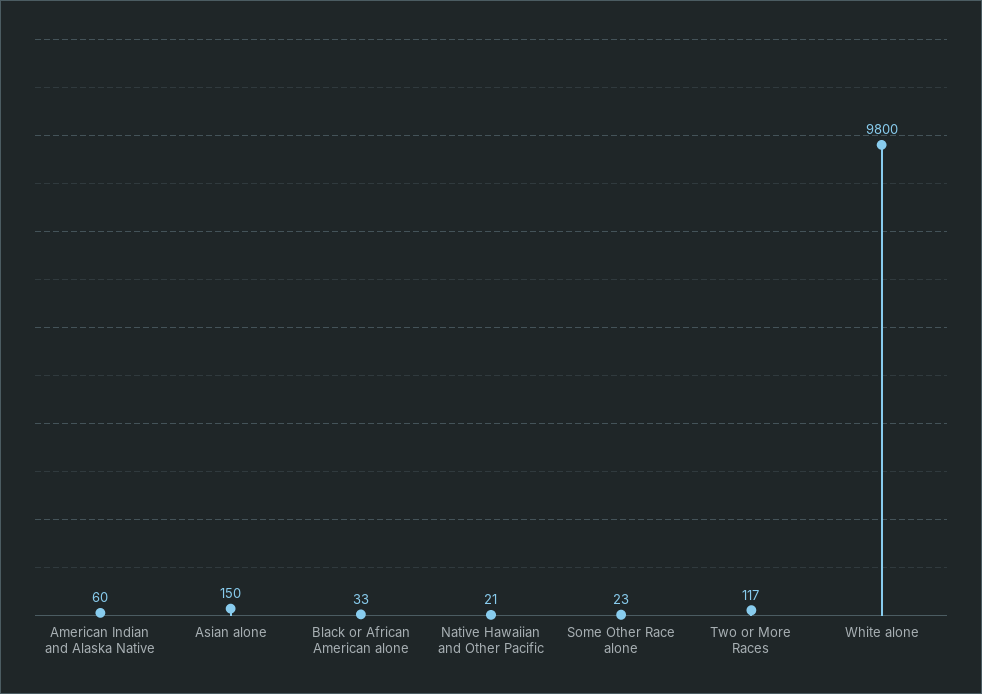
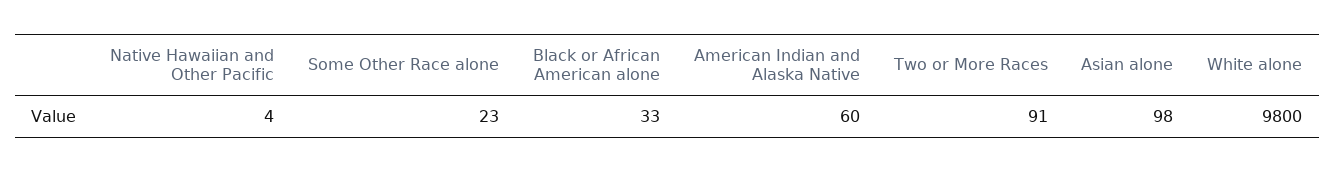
  {
    "American Indian and Alaska Native": 60,
-   "Asian alone": 150,
+   "Asian alone": 98,
    "Black or African American alone": 33,
-   "Native Hawaiian and Other Pacific": 21,
+   "Native Hawaiian and Other Pacific": 4,
    "Some Other Race alone": 23,
-   "Two or More Races": 117,
+   "Two or More Races": 91,
    "White alone": 9800
  }

